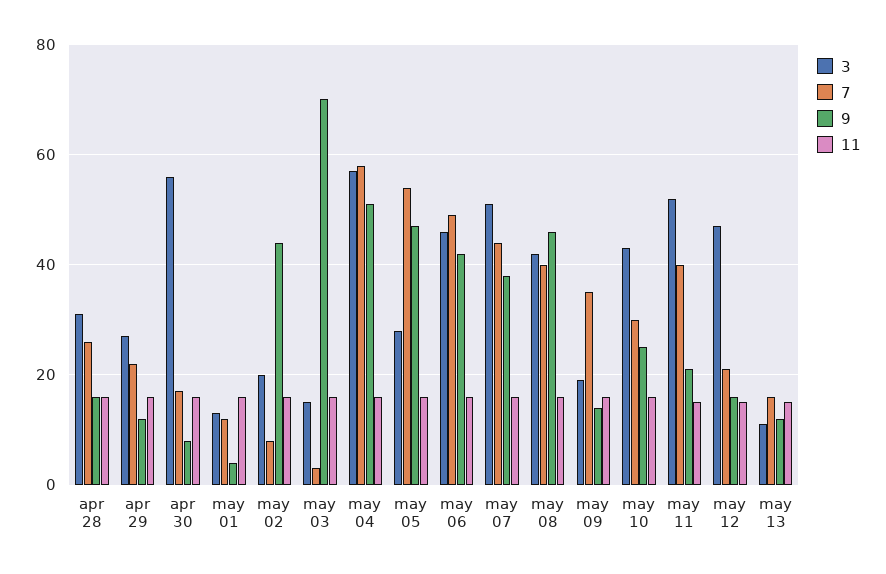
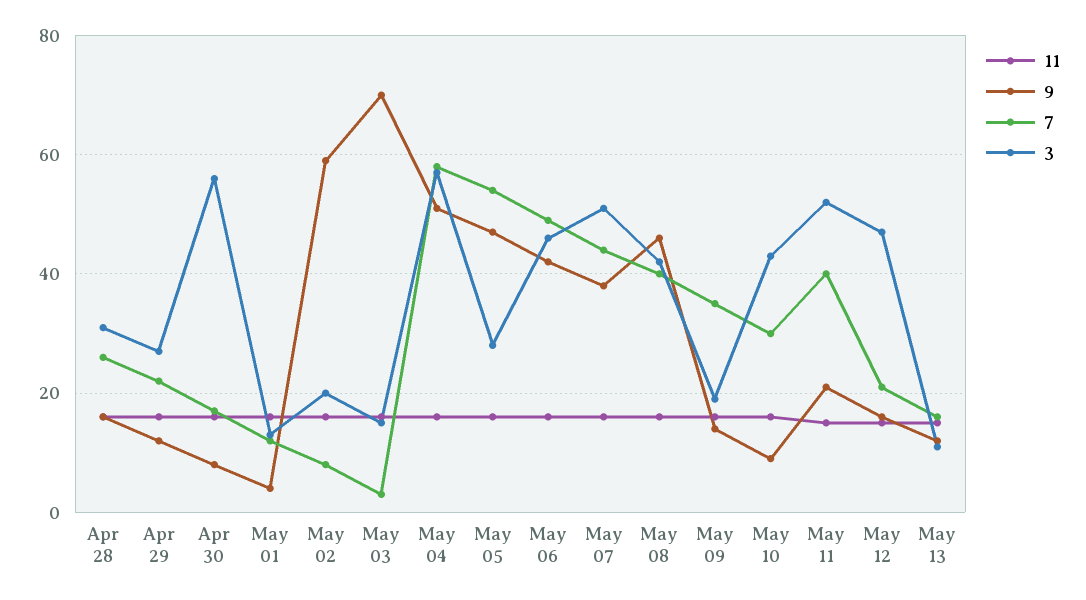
  {
    "3": {
      "apr 28": 30,
      "apr 29": 25,
      "apr 30": 55,
      "may 01": 15,
      "may 02": 20,
      "may 03": 15,
      "may 04": 55,
      "may 05": 30,
      "may 06": 45,
      "may 07": 50,
      "may 08": 40,
      "may 09": 20,
      "may 10": 45,
      "may 11": 50,
      "may 12": 45,
      "may 13": 10
    },
    "7": {
      "apr 28": 25,
      "apr 29": 20,
      "apr 30": 15,
      "may 01": 10,
      "may 02": 10,
      "may 03": 5,
      "may 04": 60,
      "may 05": 55,
      "may 06": 50,
      "may 07": 45,
      "may 08": 40,
      "may 09": 35,
      "may 10": 30,
      "may 11": 40,
      "may 12": 20,
      "may 13": 15
    },
    "9": {
      "apr 28": 15,
      "apr 29": 10,
      "apr 30": 10,
      "may 01": 5,
-     "may 02": 45,
+     "may 02": 60,
      "may 03": 70,
      "may 04": 50,
      "may 05": 45,
      "may 06": 40,
      "may 07": 40,
      "may 08": 45,
      "may 09": 15,
-     "may 10": 25,
+     "may 10": 10,
      "may 11": 20,
      "may 12": 15,
      "may 13": 10
    },
    "11": {
      "apr 28": 15,
      "apr 29": 15,
      "apr 30": 15,
      "may 01": 15,
      "may 02": 15,
      "may 03": 15,
      "may 04": 15,
      "may 05": 15,
      "may 06": 15,
      "may 07": 15,
      "may 08": 15,
      "may 09": 15,
      "may 10": 15,
      "may 11": 15,
      "may 12": 15,
      "may 13": 15
    }
  }

